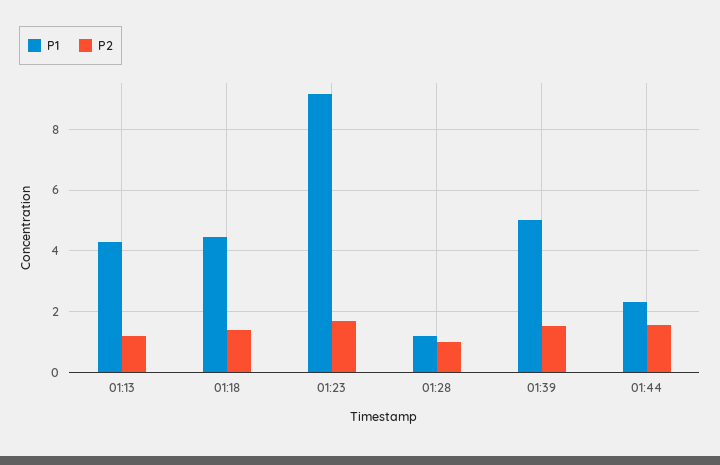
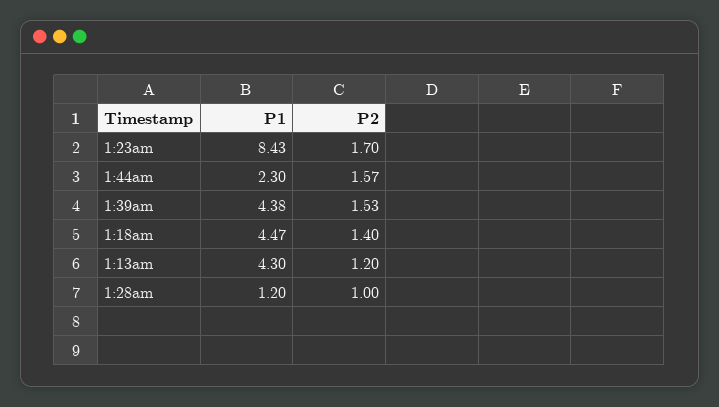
  {
    "P1": {
      "01:13": 4.3,
      "01:18": 4.47,
-     "01:23": 9.2,
+     "01:23": 8.43,
      "01:28": 1.2,
-     "01:39": 5,
+     "01:39": 4.38,
      "01:44": 2.3
    },
    "P2": {
      "01:13": 1.2,
      "01:18": 1.4,
      "01:23": 1.7,
      "01:28": 1,
      "01:39": 1.53,
      "01:44": 1.57
    }
  }

